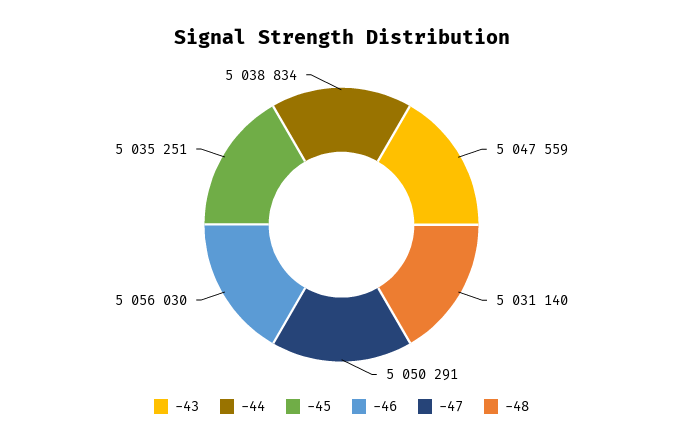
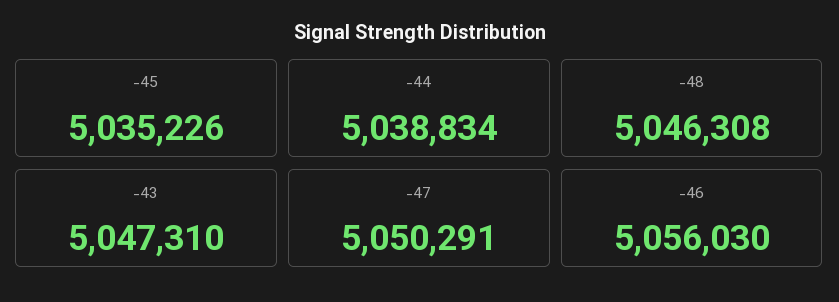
  {
-   "-43": 5047559,
+   "-43": 5047310,
    "-44": 5038834,
-   "-45": 5035251,
+   "-45": 5035226,
    "-46": 5056030,
    "-47": 5050291,
-   "-48": 5031140
+   "-48": 5046308
  }

